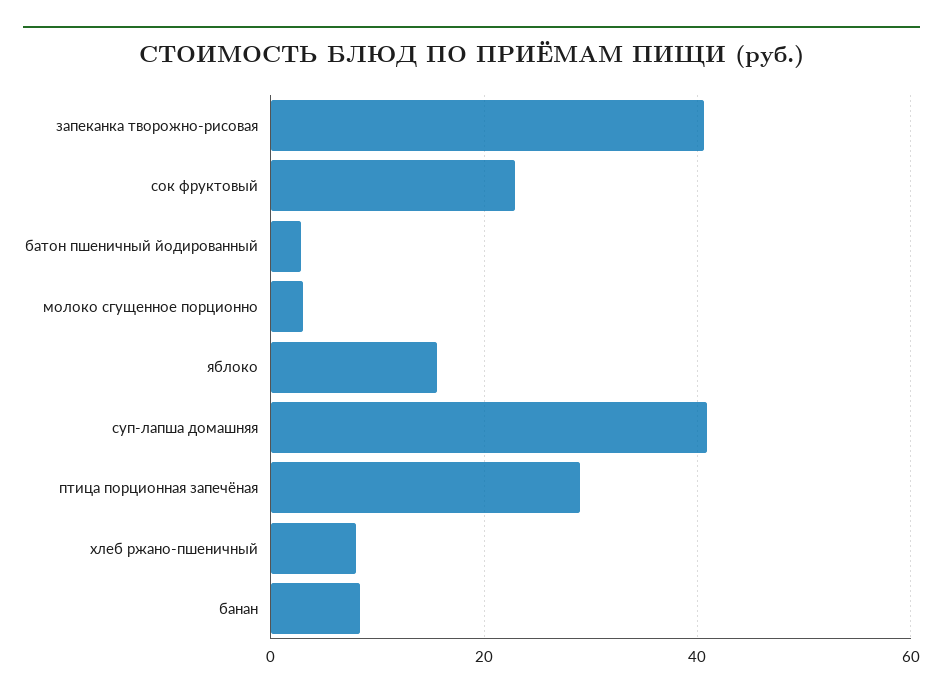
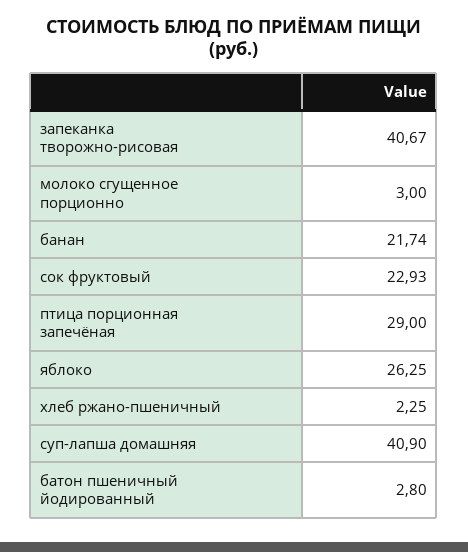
  {
    "запеканка творожно-рисовая": 40.67,
    "сок фруктовый": 22.93,
    "батон пшеничный йодированный": 2.8,
    "молоко сгущенное порционно": 3,
-   "яблоко": 16,
+   "яблоко": 26.25,
    "суп-лапша домашняя": 40.9,
    "птица порционная запечёная": 29,
-   "хлеб ржано-пшеничный": 8,
+   "хлеб ржано-пшеничный": 2.25,
-   "банан": 8
+   "банан": 21.74
  }

